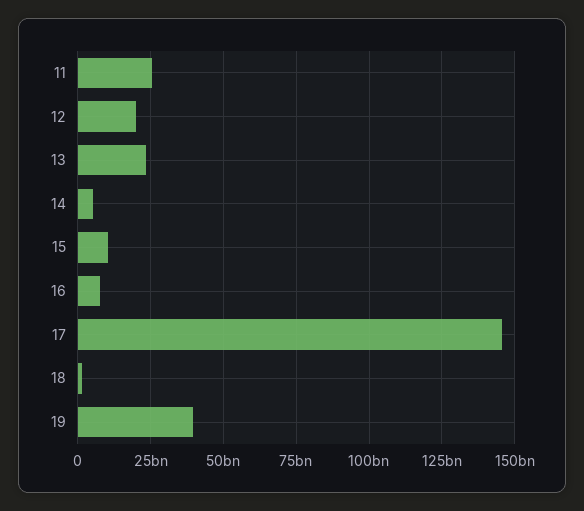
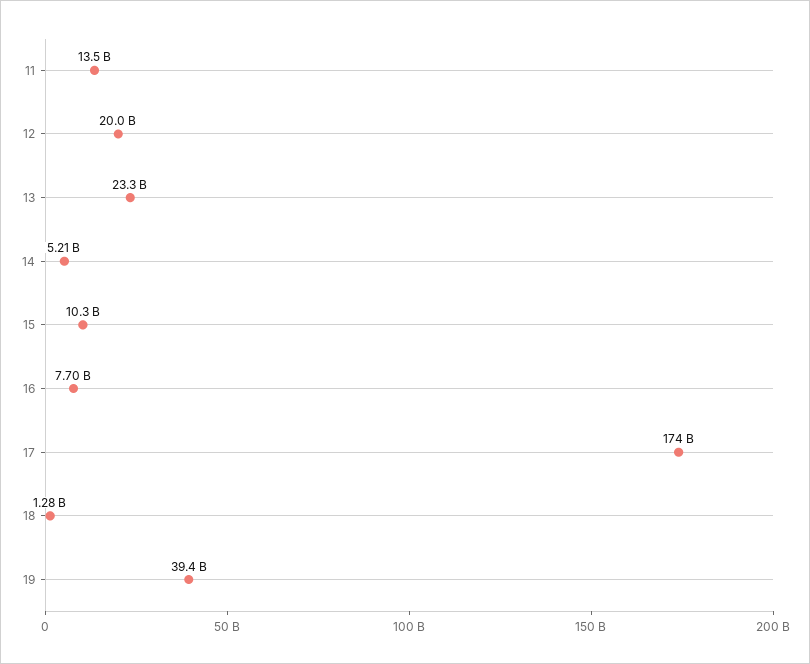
  {
-   "11": 25000000000,
+   "11": 13500000000,
    "12": 20000000000,
    "13": 23300000000,
    "14": 5210000000,
    "15": 10300000000,
    "16": 7700000000,
-   "17": 145000000000,
+   "17": 174000000000,
    "18": 1280000000,
    "19": 39400000000
  }

